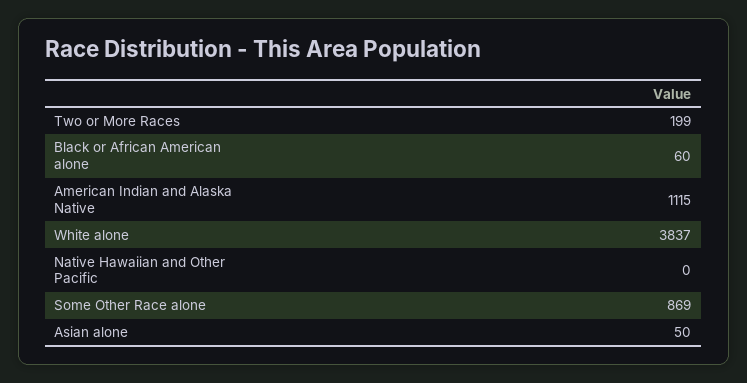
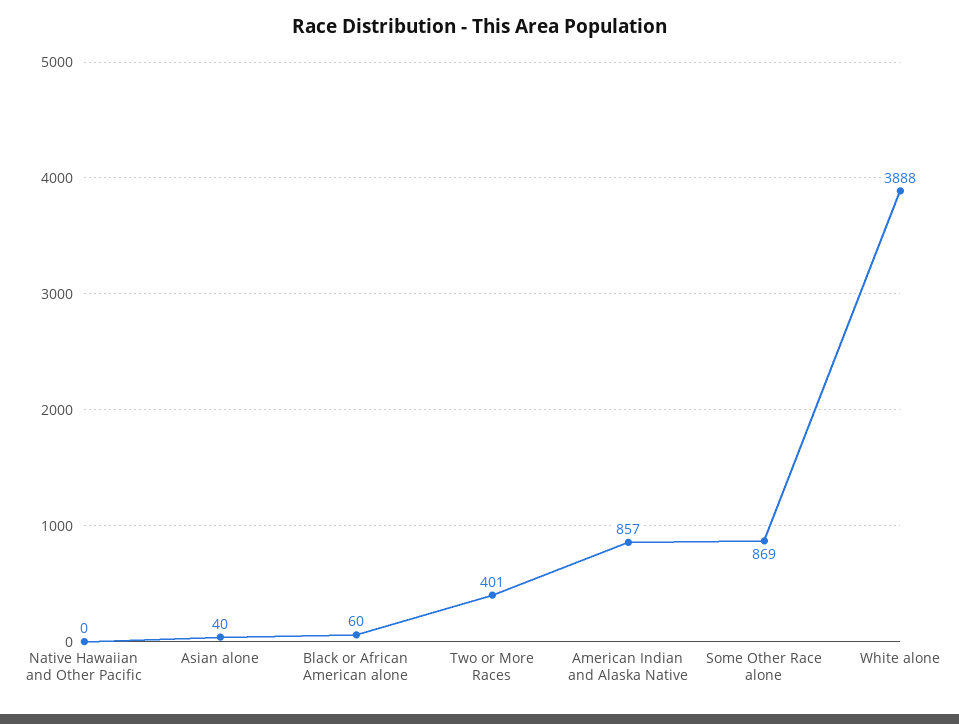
  {
-   "Two or More Races": 199,
+   "Two or More Races": 401,
    "Black or African American alone": 60,
-   "American Indian and Alaska Native": 1115,
+   "American Indian and Alaska Native": 857,
-   "White alone": 3837,
+   "White alone": 3888,
    "Native Hawaiian and Other Pacific": 0,
    "Some Other Race alone": 869,
-   "Asian alone": 50
+   "Asian alone": 40
  }

